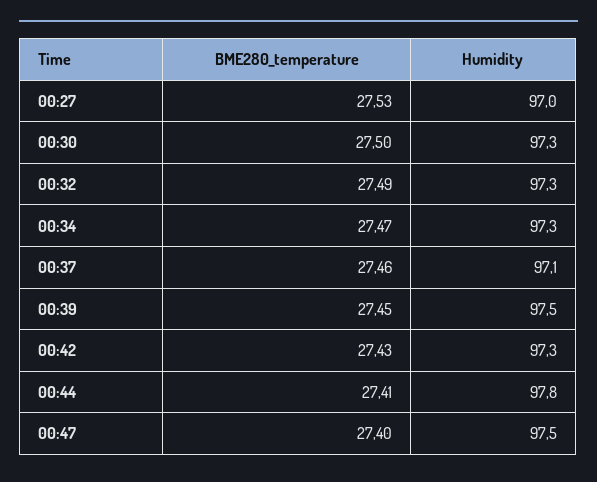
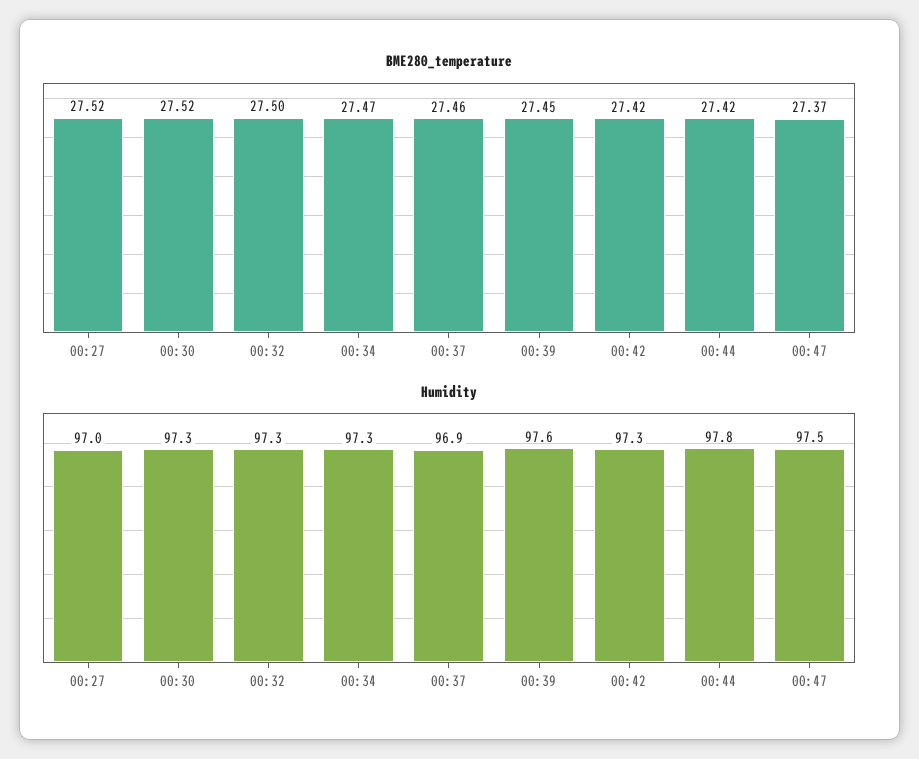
  {
    "BME280_temperature": {
-     "00:27": 27.53,
+     "00:27": 27.52,
-     "00:30": 27.5,
+     "00:30": 27.52,
-     "00:32": 27.49,
+     "00:32": 27.5,
      "00:34": 27.47,
      "00:37": 27.46,
      "00:39": 27.45,
-     "00:42": 27.43,
+     "00:42": 27.42,
-     "00:44": 27.41,
+     "00:44": 27.42,
-     "00:47": 27.4
+     "00:47": 27.37
    },
    "Humidity": {
      "00:27": 97,
      "00:30": 97.3,
      "00:32": 97.3,
      "00:34": 97.3,
-     "00:37": 97.1,
+     "00:37": 96.9,
-     "00:39": 97.5,
+     "00:39": 97.6,
      "00:42": 97.3,
      "00:44": 97.8,
      "00:47": 97.5
    }
  }

